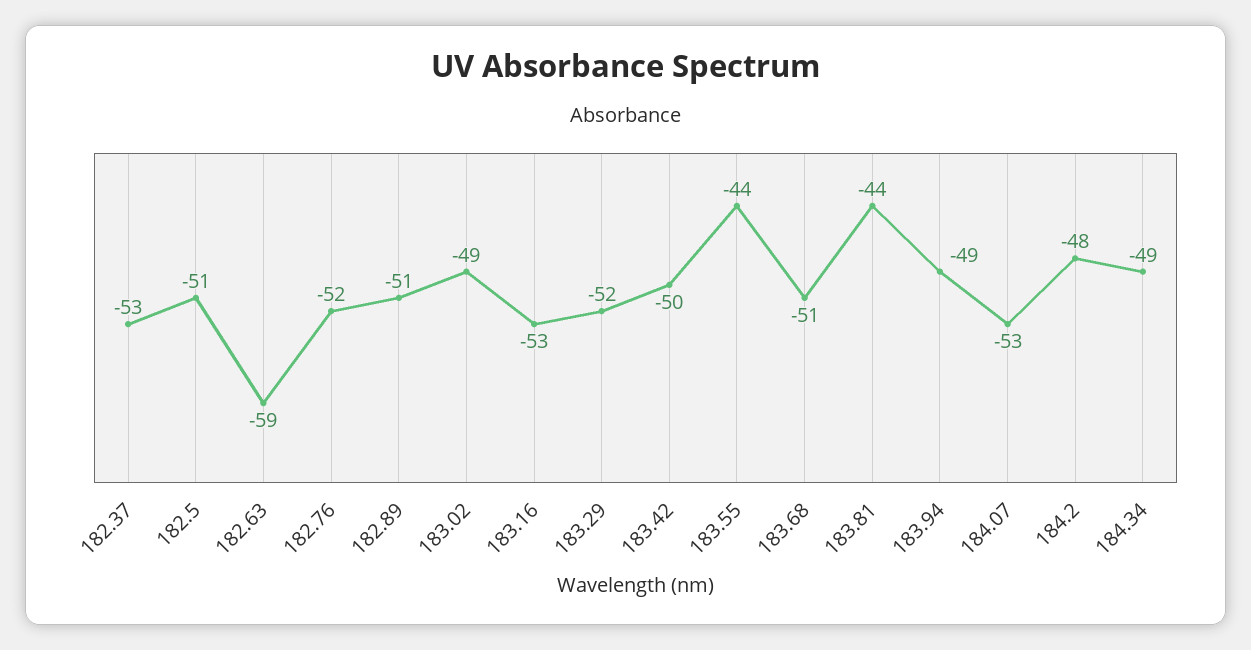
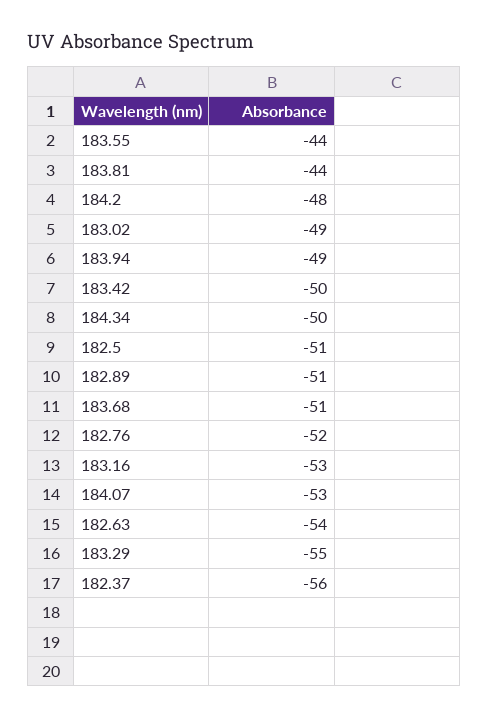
  {
-   "182.37": -53,
+   "182.37": -56,
    "182.5": -51,
-   "182.63": -59,
+   "182.63": -54,
    "182.76": -52,
    "182.89": -51,
    "183.02": -49,
    "183.16": -53,
-   "183.29": -52,
+   "183.29": -55,
    "183.42": -50,
    "183.55": -44,
    "183.68": -51,
    "183.81": -44,
    "183.94": -49,
    "184.07": -53,
    "184.2": -48,
-   "184.34": -49
+   "184.34": -50
  }

